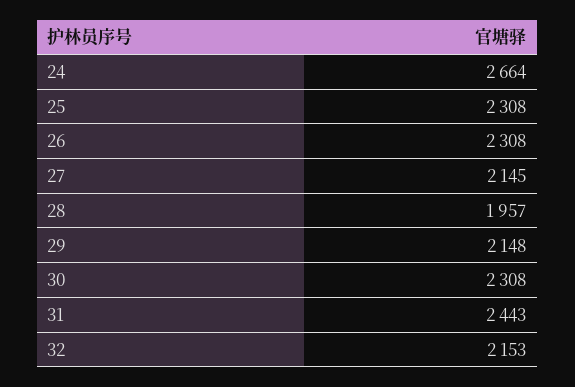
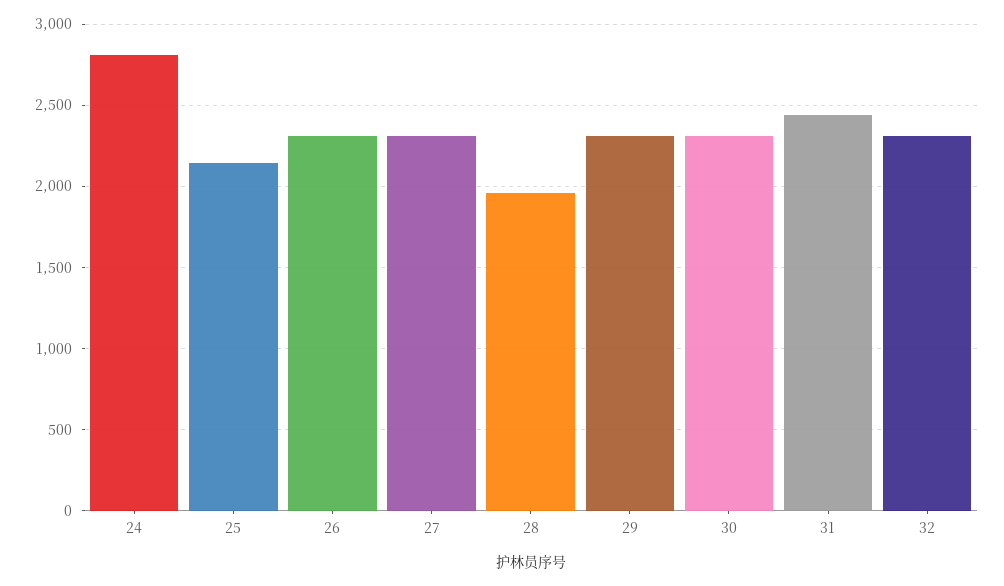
  {
-   "24": 2664,
+   "24": 2800,
-   "25": 2308,
+   "25": 2150,
    "26": 2308,
-   "27": 2145,
+   "27": 2300,
    "28": 1957,
-   "29": 2148,
+   "29": 2300,
    "30": 2308,
    "31": 2443,
-   "32": 2153
+   "32": 2300
  }

